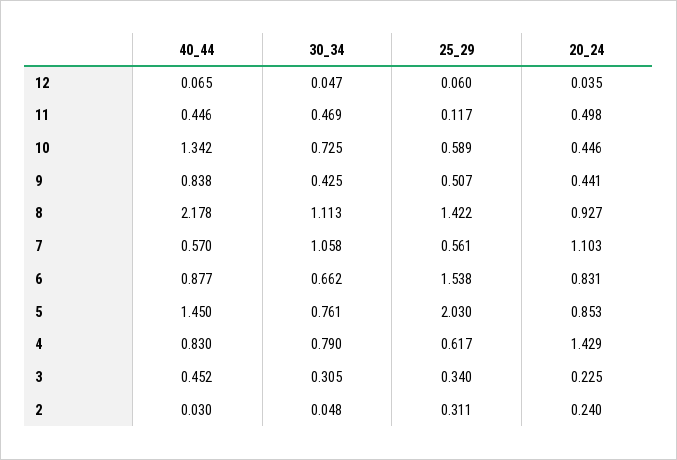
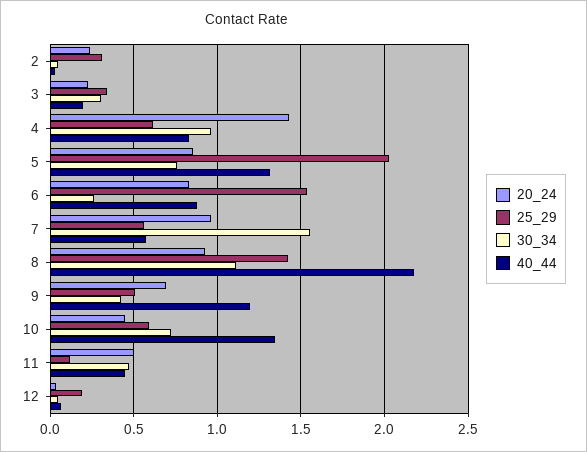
  {
    "40_44": {
      "12": 0.065,
      "11": 0.446,
      "10": 1.342,
-     "9": 0.838,
+     "9": 1.2,
      "8": 2.178,
      "7": 0.57,
      "6": 0.877,
-     "5": 1.45,
+     "5": 1.3,
      "4": 0.83,
-     "3": 0.452,
+     "3": 0.2,
      "2": 0.03
    },
    "30_34": {
      "12": 0.047,
      "11": 0.469,
      "10": 0.725,
      "9": 0.425,
      "8": 1.113,
-     "7": 1.058,
+     "7": 1.55,
-     "6": 0.662,
+     "6": 0.25,
      "5": 0.761,
-     "4": 0.79,
+     "4": 0.95,
      "3": 0.305,
      "2": 0.048
    },
    "25_29": {
-     "12": 0.06,
+     "12": 0.2,
      "11": 0.117,
      "10": 0.589,
      "9": 0.507,
      "8": 1.422,
      "7": 0.561,
      "6": 1.538,
      "5": 2.03,
      "4": 0.617,
      "3": 0.34,
      "2": 0.311
    },
    "20_24": {
      "12": 0.035,
      "11": 0.498,
      "10": 0.446,
-     "9": 0.441,
+     "9": 0.7,
      "8": 0.927,
-     "7": 1.103,
+     "7": 0.95,
      "6": 0.831,
      "5": 0.853,
      "4": 1.429,
      "3": 0.225,
      "2": 0.24
    }
  }

